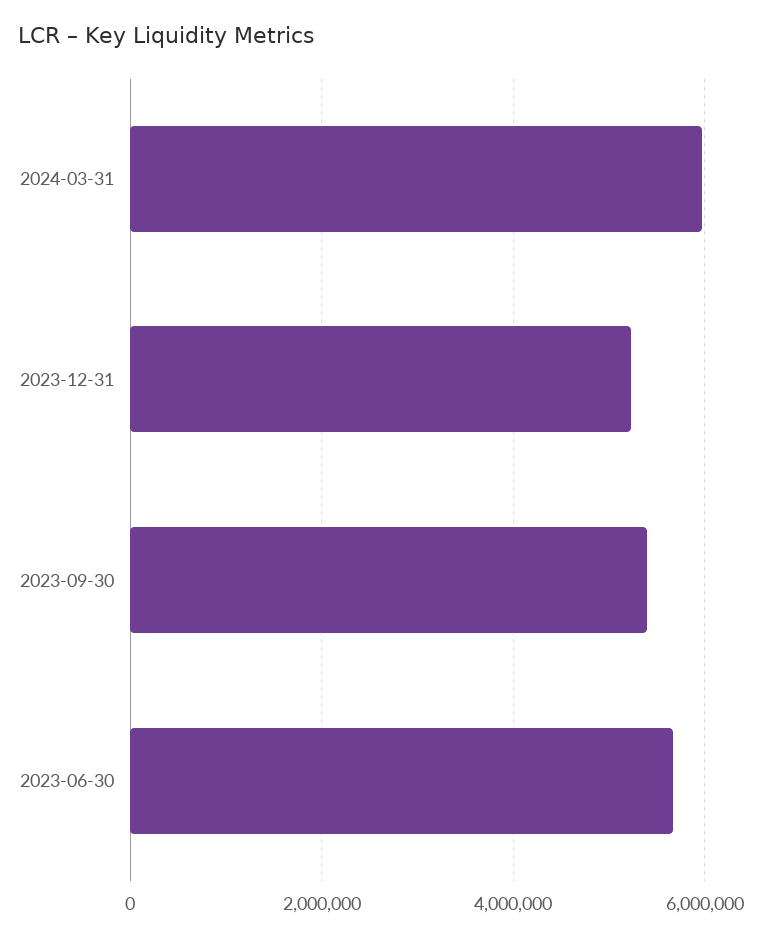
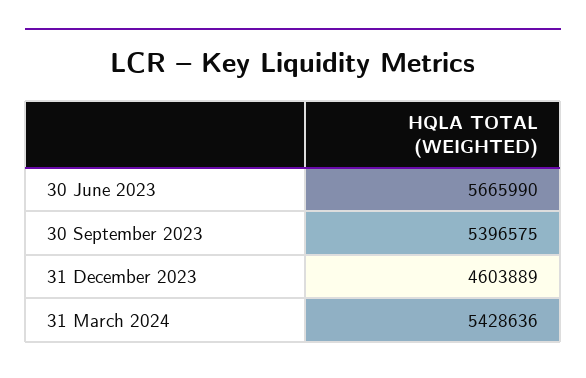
  {
-   "2024-03-31": 6000000,
+   "2024-03-31": 5428636,
-   "2023-12-31": 5200000,
+   "2023-12-31": 4603889,
    "2023-09-30": 5396575,
    "2023-06-30": 5665990
  }

